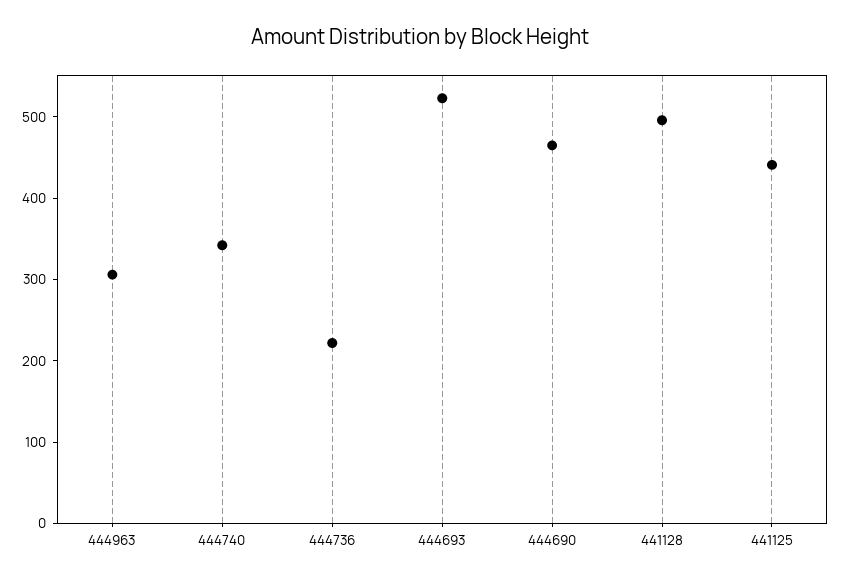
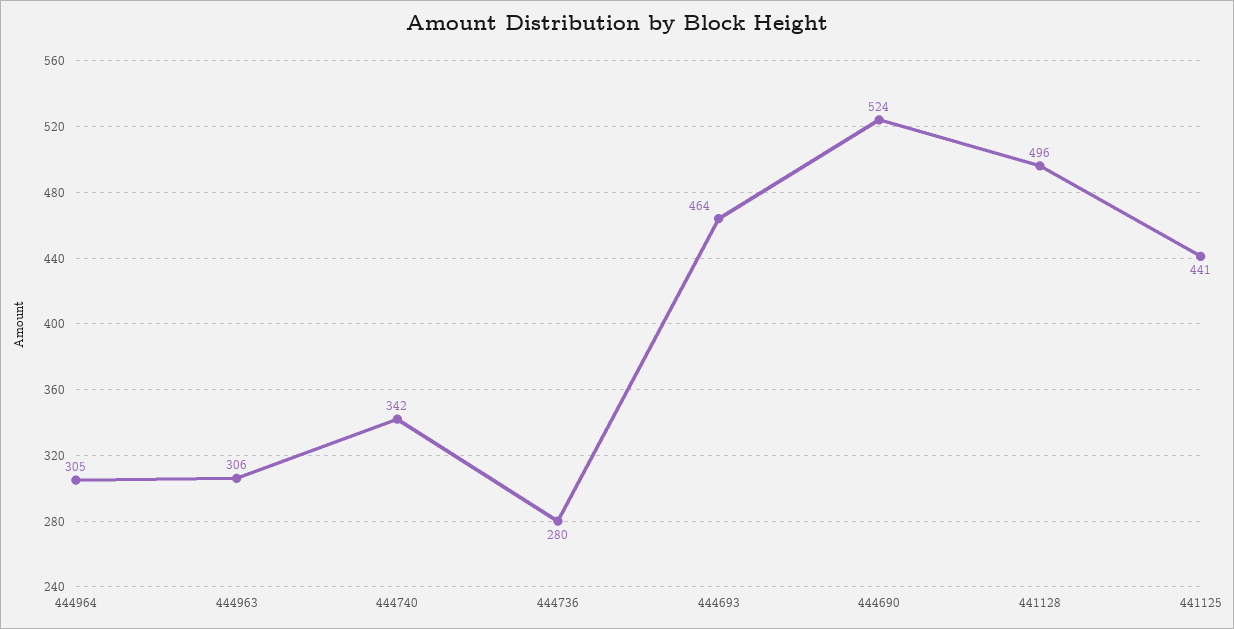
  {
    "444963": 306,
    "444740": 342,
-   "444736": 220,
+   "444736": 280,
-   "444693": 520,
+   "444693": 464,
-   "444690": 460,
+   "444690": 524,
    "441128": 496,
-   "441125": 441
+   "441125": 441,
+   "444964": 305
  }

